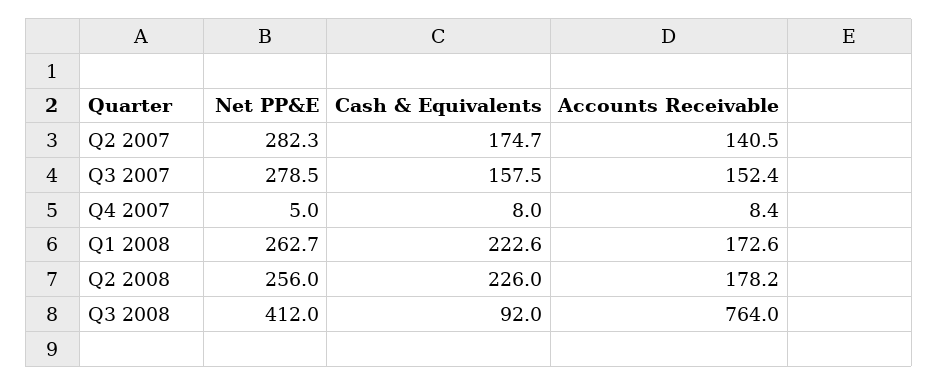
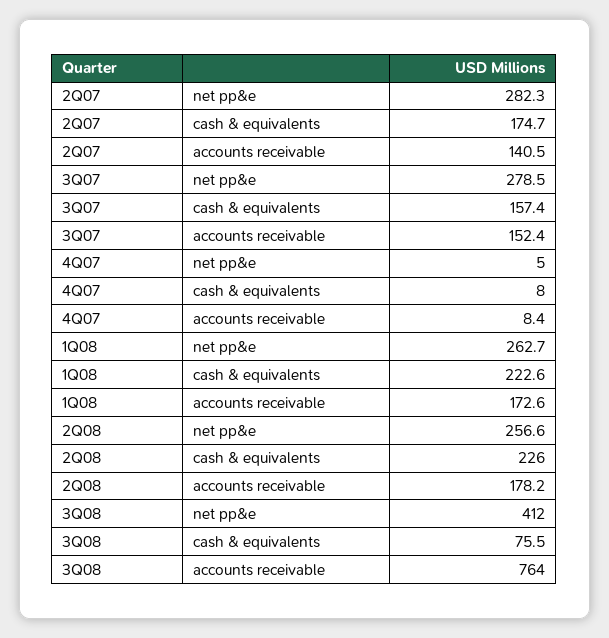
  {
    "Net PP&E": {
      "Q2 2007": 282.3,
      "Q3 2007": 278.5,
      "Q4 2007": 5,
      "Q1 2008": 262.7,
-     "Q2 2008": 256,
+     "Q2 2008": 256.6,
      "Q3 2008": 412
    },
    "Cash & Equivalents": {
      "Q2 2007": 174.7,
-     "Q3 2007": 157.5,
+     "Q3 2007": 157.4,
      "Q4 2007": 8,
      "Q1 2008": 222.6,
      "Q2 2008": 226,
-     "Q3 2008": 92
+     "Q3 2008": 75.5
    },
    "Accounts Receivable": {
      "Q2 2007": 140.5,
      "Q3 2007": 152.4,
      "Q4 2007": 8.4,
      "Q1 2008": 172.6,
      "Q2 2008": 178.2,
      "Q3 2008": 764
    }
  }

